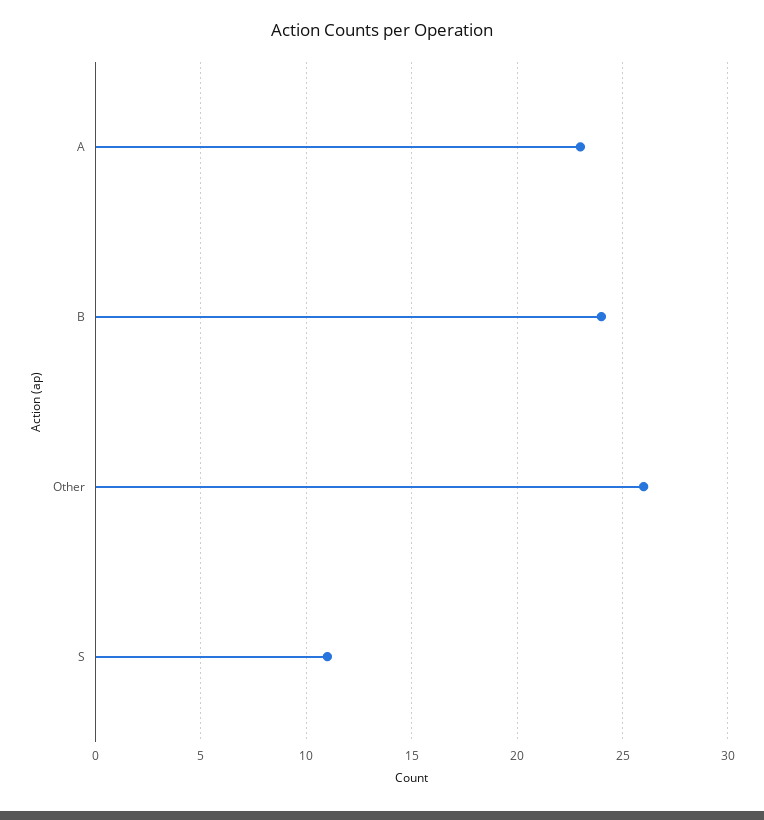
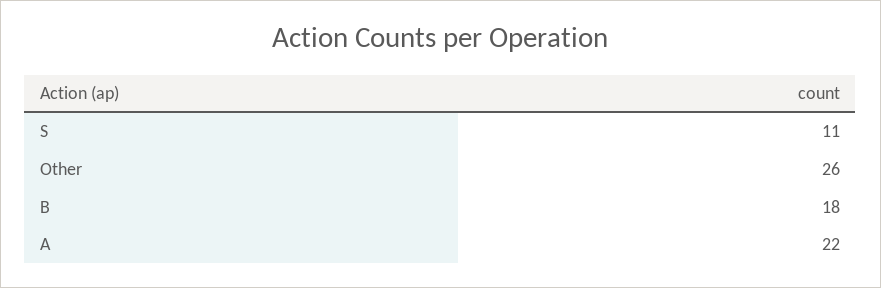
  {
-   "A": 23,
+   "A": 22,
-   "B": 24,
+   "B": 18,
    "Other": 26,
    "S": 11
  }

